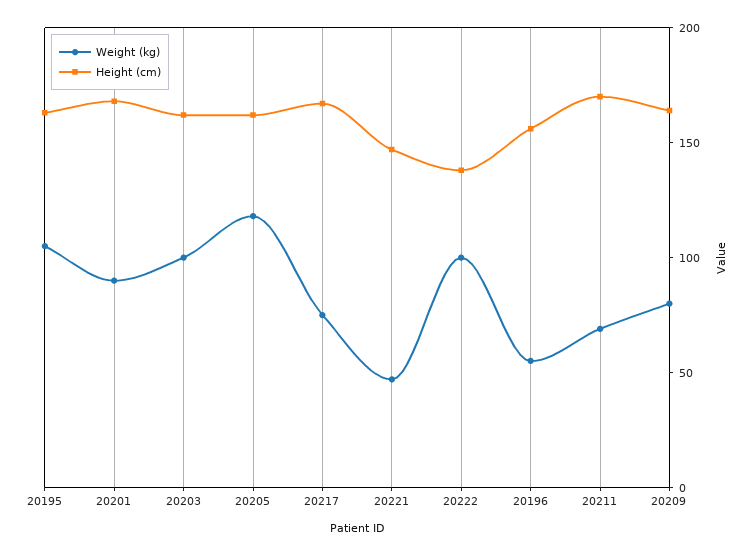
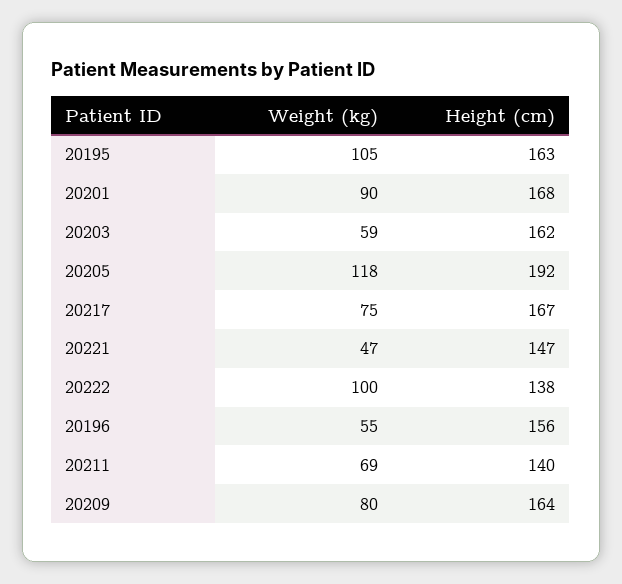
  {
    "Weight (kg)": {
      "20195": 105,
      "20201": 90,
-     "20203": 100,
+     "20203": 59,
      "20205": 118,
      "20217": 75,
      "20221": 47,
      "20222": 100,
      "20196": 55,
      "20211": 69,
      "20209": 80
    },
    "Height (cm)": {
      "20195": 163,
      "20201": 168,
      "20203": 162,
-     "20205": 160,
+     "20205": 192,
      "20217": 167,
      "20221": 147,
      "20222": 138,
      "20196": 156,
-     "20211": 170,
+     "20211": 140,
      "20209": 164
    }
  }

